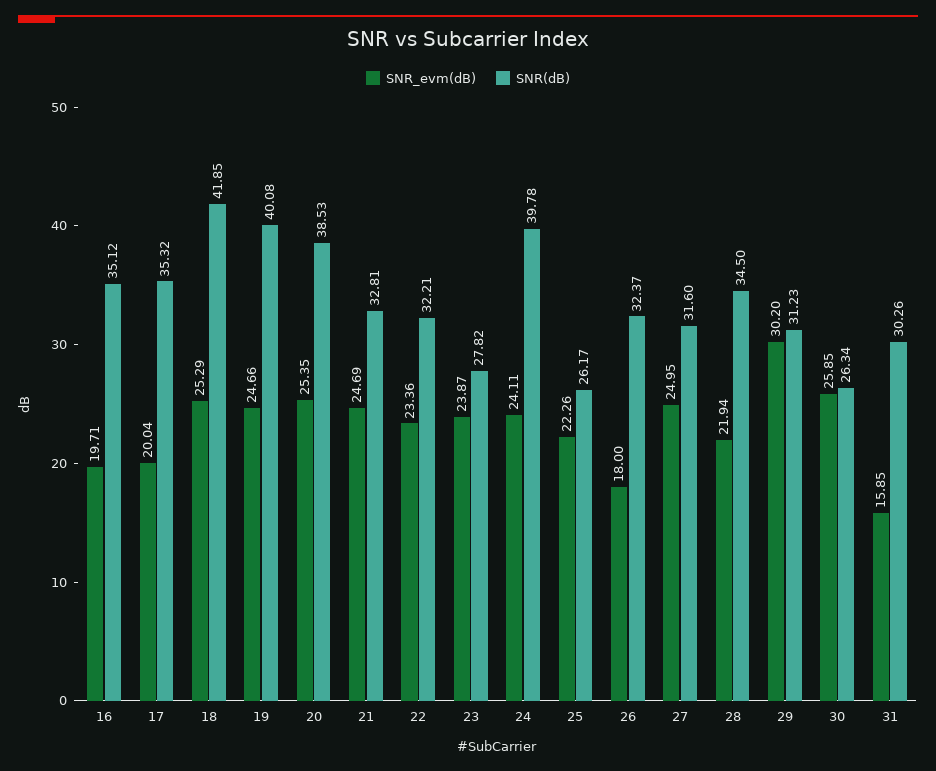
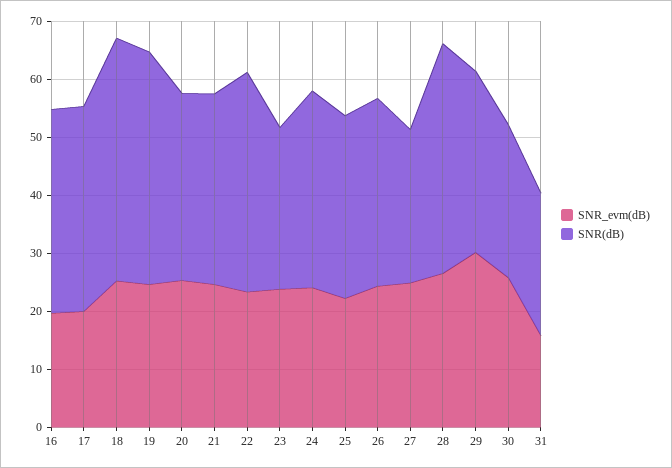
  {
    "SNR_evm(dB)": {
      "16": 19.71,
      "17": 20.04,
      "18": 25.29,
      "19": 24.66,
      "20": 25.35,
      "21": 24.69,
      "22": 23.36,
      "23": 23.87,
      "24": 24.11,
      "25": 22.26,
-     "26": 18,
+     "26": 24,
      "27": 24.95,
-     "28": 21.94,
+     "28": 26,
      "29": 30.2,
      "30": 25.85,
      "31": 15.85
    },
    "SNR(dB)": {
      "16": 35.12,
      "17": 35.32,
      "18": 41.85,
      "19": 40.08,
-     "20": 38.53,
+     "20": 32,
      "21": 32.81,
-     "22": 32.21,
+     "22": 38,
      "23": 27.82,
-     "24": 39.78,
+     "24": 34,
-     "25": 26.17,
+     "25": 32,
      "26": 32.37,
-     "27": 31.6,
+     "27": 26,
-     "28": 34.5,
+     "28": 40,
      "29": 31.23,
      "30": 26.34,
-     "31": 30.26
+     "31": 24
    }
  }

